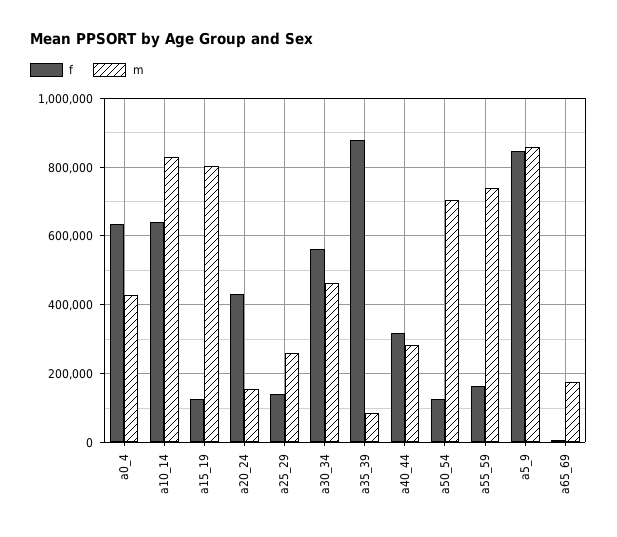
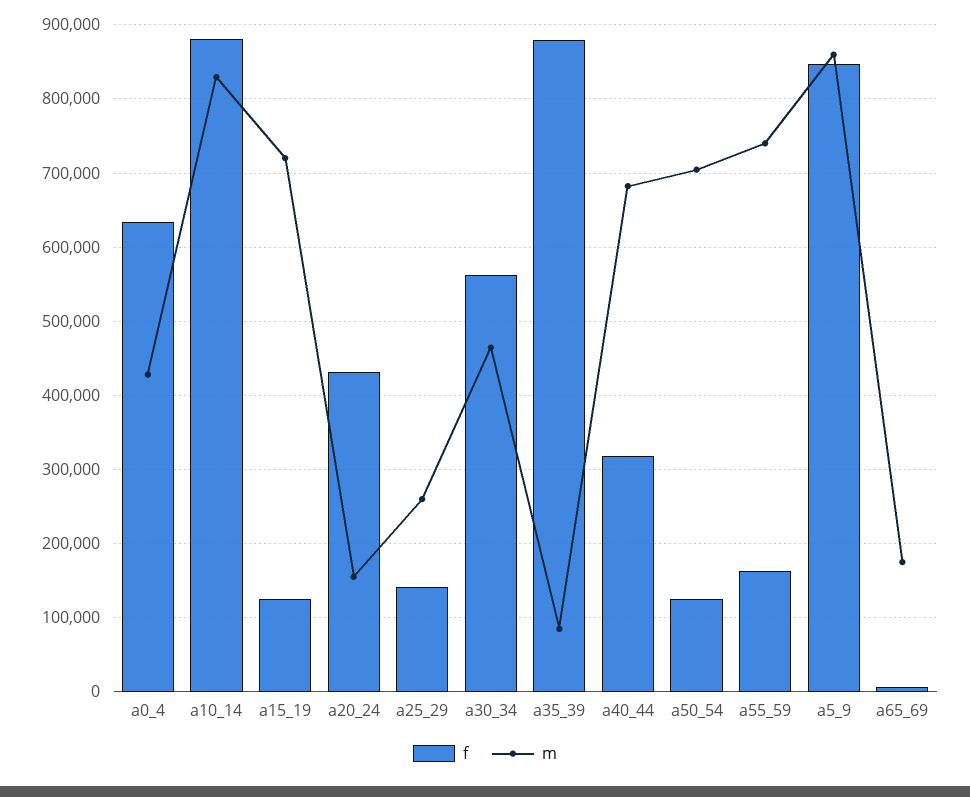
  {
    "f": {
      "a0_4": 630000,
-     "a10_14": 640000,
+     "a10_14": 880000,
      "a15_19": 130000,
      "a20_24": 430000,
      "a25_29": 140000,
      "a30_34": 560000,
      "a35_39": 880000,
      "a40_44": 320000,
      "a50_54": 130000,
      "a55_59": 160000,
      "a5_9": 850000,
      "a65_69": 10000
    },
    "m": {
      "a0_4": 430000,
      "a10_14": 830000,
-     "a15_19": 800000,
+     "a15_19": 720000,
      "a20_24": 160000,
      "a25_29": 260000,
      "a30_34": 460000,
      "a35_39": 90000,
-     "a40_44": 280000,
+     "a40_44": 680000,
      "a50_54": 700000,
      "a55_59": 740000,
      "a5_9": 860000,
      "a65_69": 180000
    }
  }

